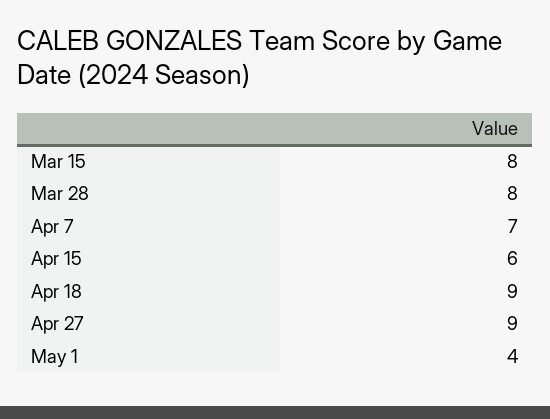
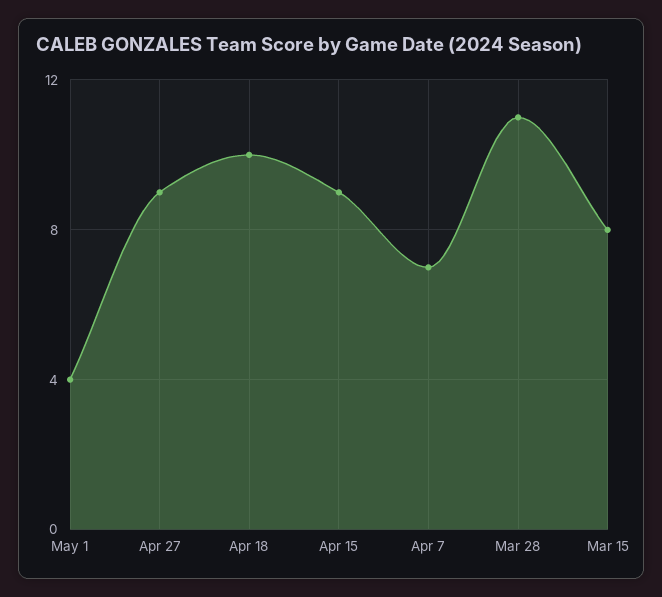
  {
    "Mar 15": 8,
-   "Mar 28": 8,
+   "Mar 28": 11,
    "Apr 7": 7,
-   "Apr 15": 6,
+   "Apr 15": 9,
-   "Apr 18": 9,
+   "Apr 18": 10,
    "Apr 27": 9,
    "May 1": 4
  }

